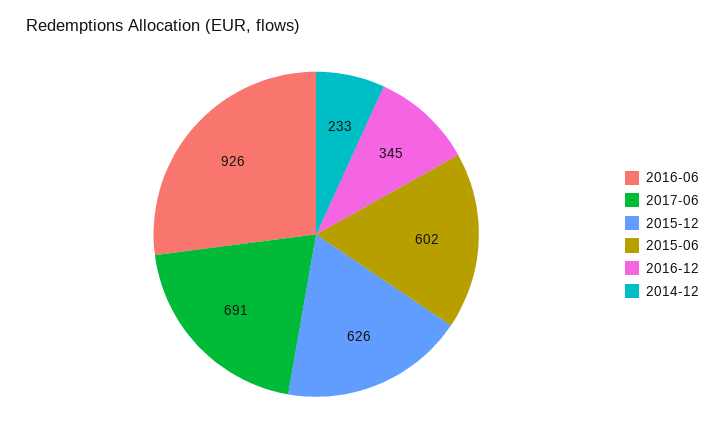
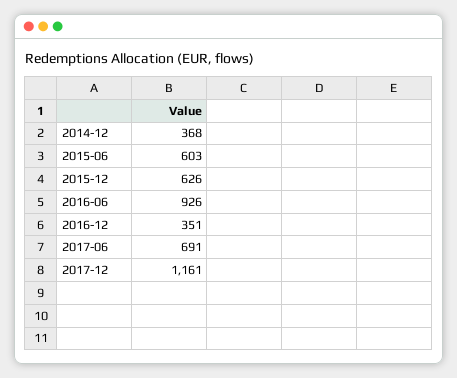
  {
    "2016-06": 926,
    "2017-06": 691,
    "2015-12": 626,
-   "2015-06": 602,
+   "2015-06": 603,
-   "2016-12": 345,
+   "2016-12": 351,
-   "2014-12": 233
+   "2014-12": 368,
+   "2017-12": 1161
  }

